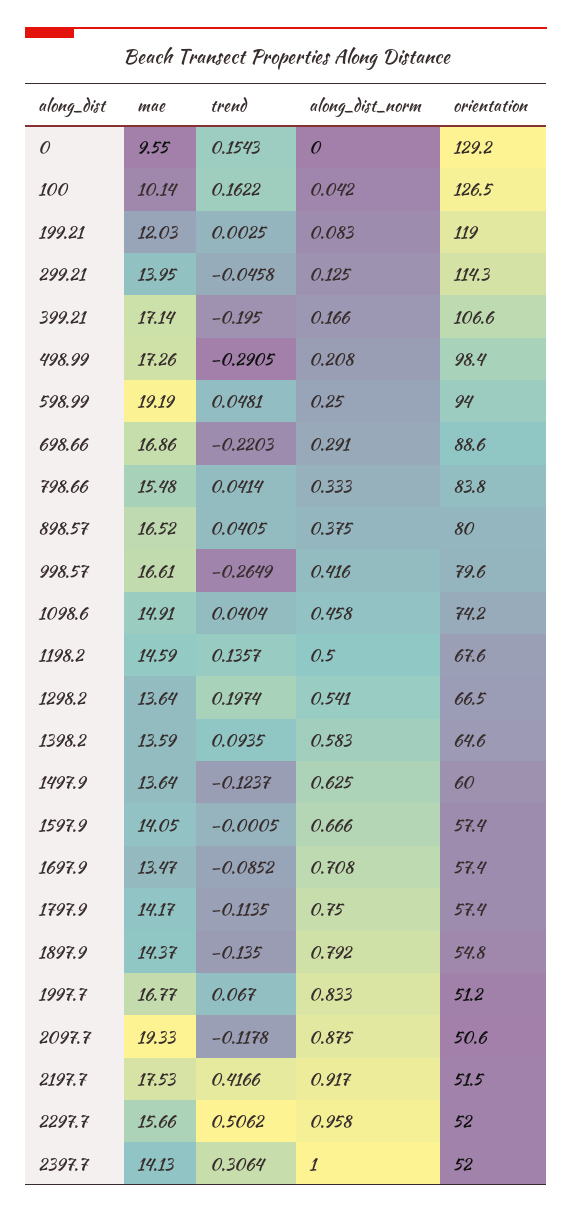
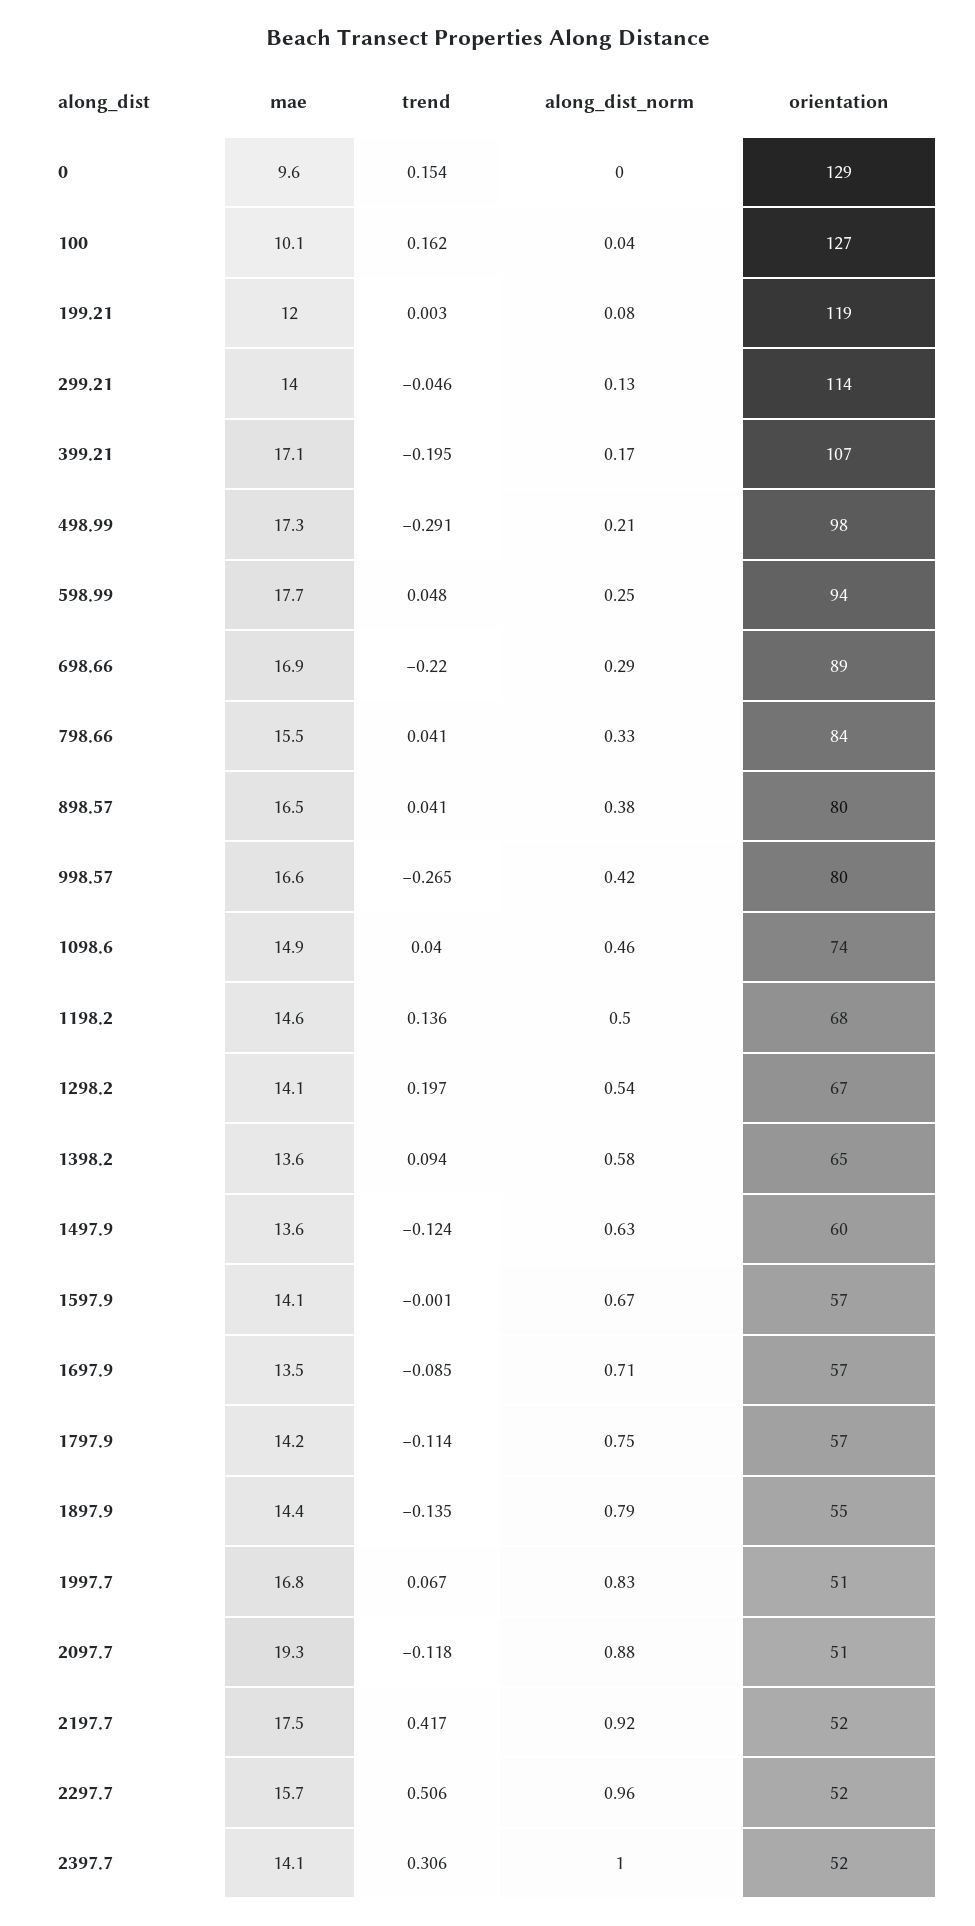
  {
    "mae": {
      "0": 9.55,
      "100": 10.14,
      "199.21": 12.03,
      "299.21": 13.95,
      "399.21": 17.14,
      "498.99": 17.26,
-     "598.99": 19.19,
+     "598.99": 17.7,
      "698.66": 16.86,
      "798.66": 15.48,
      "898.57": 16.52,
      "998.57": 16.61,
      "1098.6": 14.91,
      "1198.2": 14.59,
-     "1298.2": 13.64,
+     "1298.2": 14.1,
      "1398.2": 13.59,
      "1497.9": 13.64,
      "1597.9": 14.05,
      "1697.9": 13.47,
      "1797.9": 14.17,
      "1897.9": 14.37,
      "1997.7": 16.77,
      "2097.7": 19.33,
      "2197.7": 17.53,
      "2297.7": 15.66,
      "2397.7": 14.13
    },
    "trend": {
      "0": 0.1543,
      "100": 0.1622,
      "199.21": 0.0025,
      "299.21": -0.0458,
      "399.21": -0.195,
      "498.99": -0.2905,
      "598.99": 0.0481,
      "698.66": -0.2203,
      "798.66": 0.0414,
      "898.57": 0.0405,
      "998.57": -0.2649,
      "1098.6": 0.0404,
      "1198.2": 0.1357,
      "1298.2": 0.1974,
      "1398.2": 0.0935,
      "1497.9": -0.1237,
      "1597.9": -0.0005,
      "1697.9": -0.0852,
      "1797.9": -0.1135,
      "1897.9": -0.135,
      "1997.7": 0.067,
      "2097.7": -0.1178,
      "2197.7": 0.4166,
      "2297.7": 0.5062,
      "2397.7": 0.3064
    },
    "along_dist_norm": {
      "0": 0,
      "100": 0.042,
      "199.21": 0.083,
      "299.21": 0.125,
      "399.21": 0.166,
      "498.99": 0.208,
      "598.99": 0.25,
      "698.66": 0.291,
      "798.66": 0.333,
      "898.57": 0.375,
      "998.57": 0.416,
      "1098.6": 0.458,
      "1198.2": 0.5,
      "1298.2": 0.541,
      "1398.2": 0.583,
      "1497.9": 0.625,
      "1597.9": 0.666,
      "1697.9": 0.708,
      "1797.9": 0.75,
      "1897.9": 0.792,
      "1997.7": 0.833,
      "2097.7": 0.875,
      "2197.7": 0.917,
      "2297.7": 0.958,
      "2397.7": 1
    },
    "orientation": {
      "0": 129.2,
      "100": 126.5,
      "199.21": 119,
      "299.21": 114.3,
      "399.21": 106.6,
      "498.99": 98.4,
      "598.99": 94,
      "698.66": 88.6,
      "798.66": 83.8,
      "898.57": 80,
      "998.57": 79.6,
      "1098.6": 74.2,
      "1198.2": 67.6,
      "1298.2": 66.5,
      "1398.2": 64.6,
      "1497.9": 60,
      "1597.9": 57.4,
      "1697.9": 57.4,
      "1797.9": 57.4,
      "1897.9": 54.8,
      "1997.7": 51.2,
      "2097.7": 50.6,
      "2197.7": 51.5,
      "2297.7": 52,
      "2397.7": 52
    }
  }

